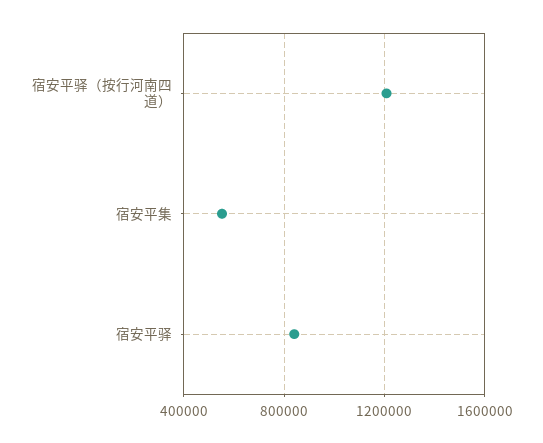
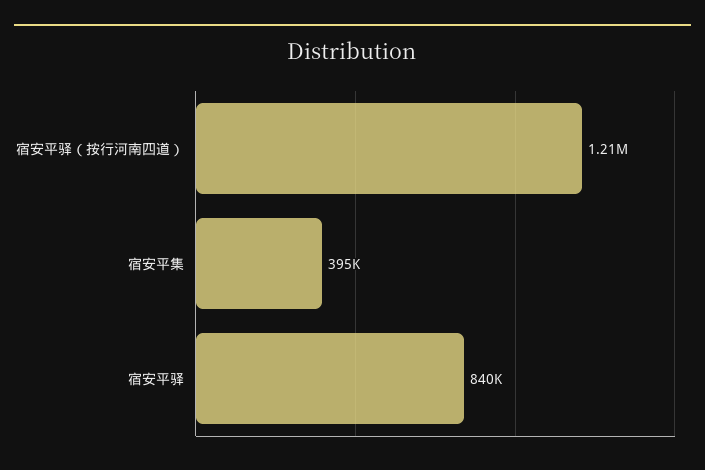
  {
    "宿安平驿（按行河南四道）": 1210000,
-   "宿安平集": 550000,
+   "宿安平集": 395000,
    "宿安平驿": 840000
  }

